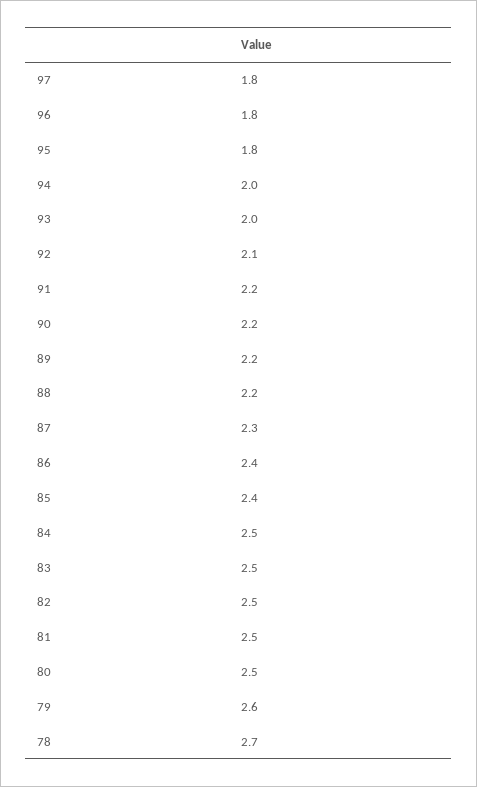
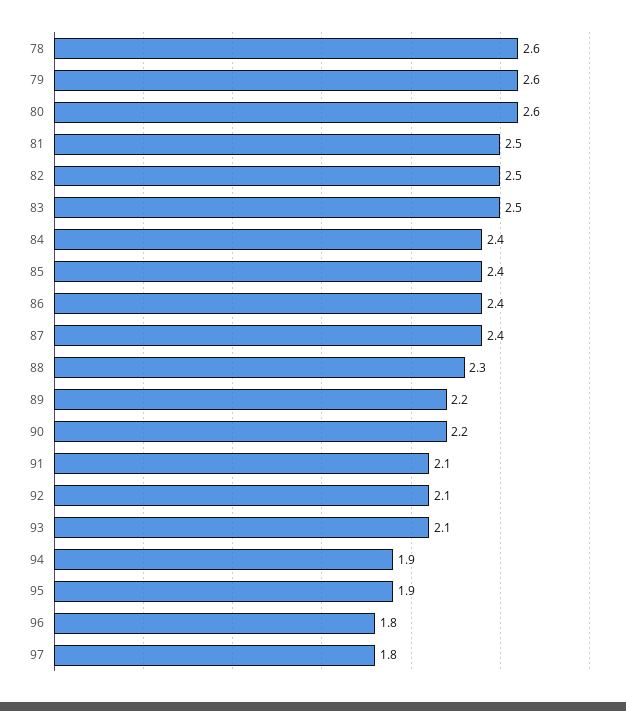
  {
    "97": 1.8,
    "96": 1.8,
-   "95": 1.8,
+   "95": 1.9,
-   "94": 2,
+   "94": 1.9,
-   "93": 2,
+   "93": 2.1,
    "92": 2.1,
-   "91": 2.2,
+   "91": 2.1,
    "90": 2.2,
    "89": 2.2,
-   "88": 2.2,
+   "88": 2.3,
-   "87": 2.3,
+   "87": 2.4,
    "86": 2.4,
    "85": 2.4,
-   "84": 2.5,
+   "84": 2.4,
    "83": 2.5,
    "82": 2.5,
    "81": 2.5,
-   "80": 2.5,
+   "80": 2.6,
    "79": 2.6,
-   "78": 2.7
+   "78": 2.6
  }

